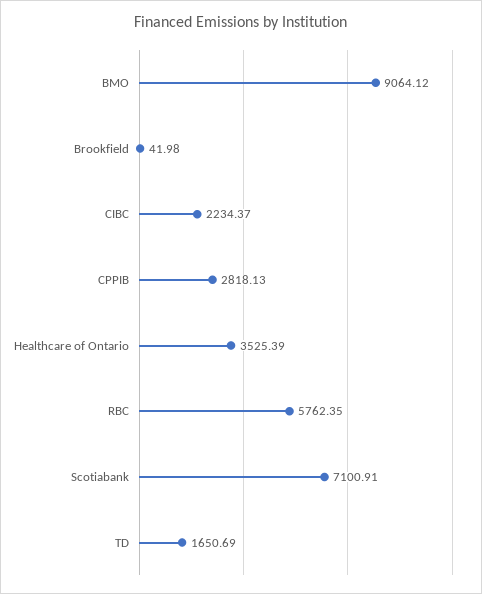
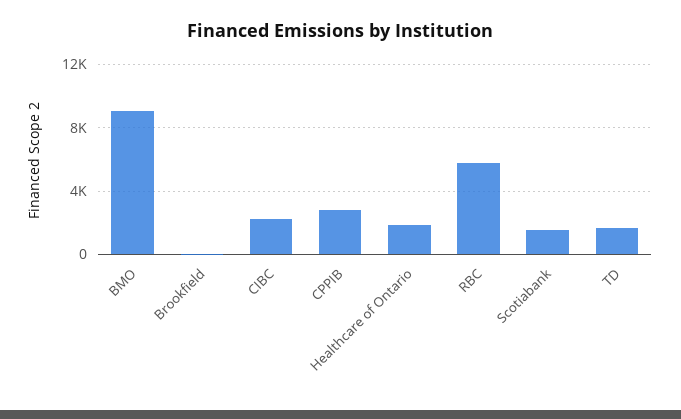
  {
    "BMO": 9064.12,
    "Brookfield": 41.98,
    "CIBC": 2234.37,
    "CPPIB": 2818.13,
-   "Healthcare of Ontario": 3525.39,
+   "Healthcare of Ontario": 2000,
    "RBC": 5762.35,
-   "Scotiabank": 7100.91,
+   "Scotiabank": 1500,
    "TD": 1650.69
  }

